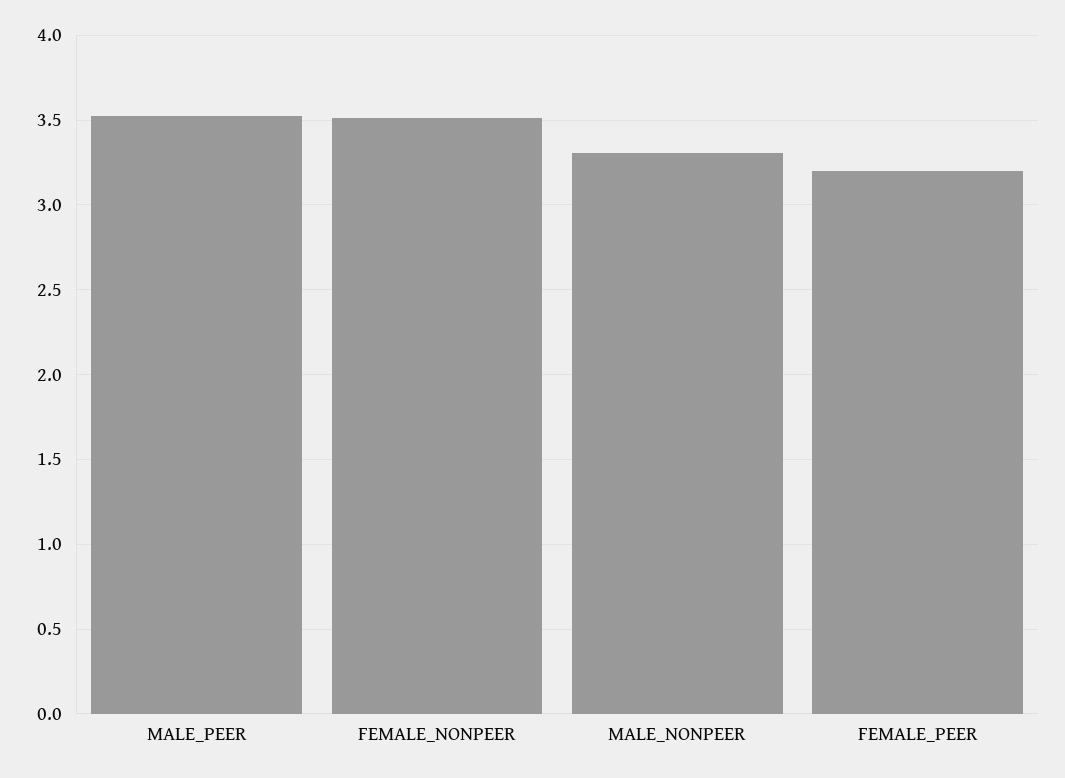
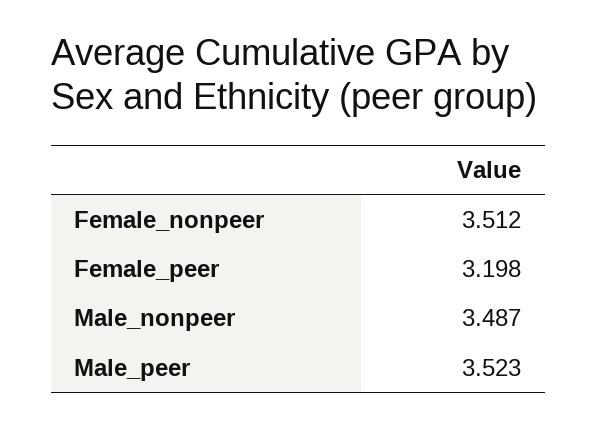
  {
    "MALE_PEER": 3.523,
    "FEMALE_NONPEER": 3.512,
-   "MALE_NONPEER": 3.3,
+   "MALE_NONPEER": 3.487,
    "FEMALE_PEER": 3.198
  }

